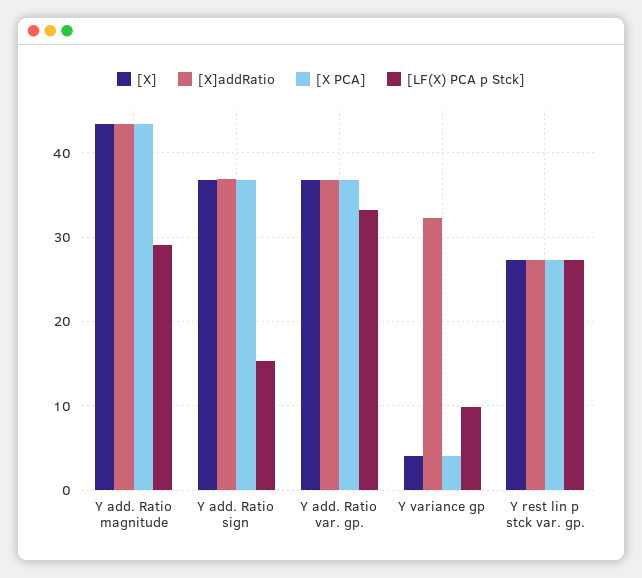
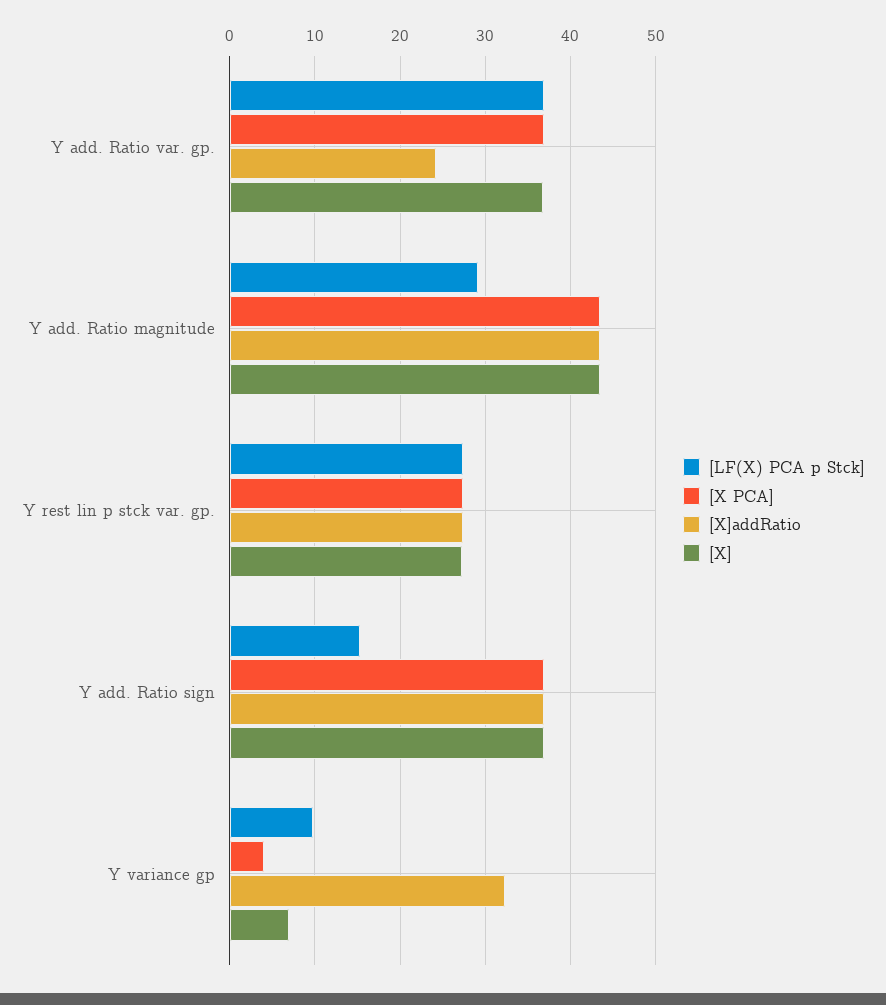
  {
    "[X]": {
      "Y add. Ratio magnitude": 43,
      "Y add. Ratio sign": 37,
      "Y add. Ratio var. gp.": 37,
-     "Y variance gp": 4,
+     "Y variance gp": 7,
      "Y rest lin p stck var. gp.": 27
    },
    "[X]addRatio": {
      "Y add. Ratio magnitude": 43,
      "Y add. Ratio sign": 37,
-     "Y add. Ratio var. gp.": 37,
+     "Y add. Ratio var. gp.": 24,
      "Y variance gp": 32,
      "Y rest lin p stck var. gp.": 27
    },
    "[X PCA]": {
      "Y add. Ratio magnitude": 43,
      "Y add. Ratio sign": 37,
      "Y add. Ratio var. gp.": 37,
      "Y variance gp": 4,
      "Y rest lin p stck var. gp.": 27
    },
    "[LF(X) PCA p Stck]": {
      "Y add. Ratio magnitude": 29,
      "Y add. Ratio sign": 15,
-     "Y add. Ratio var. gp.": 33,
+     "Y add. Ratio var. gp.": 37,
      "Y variance gp": 10,
      "Y rest lin p stck var. gp.": 27
    }
  }

